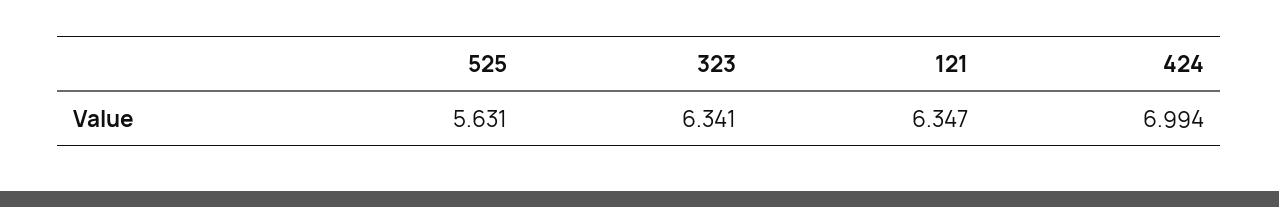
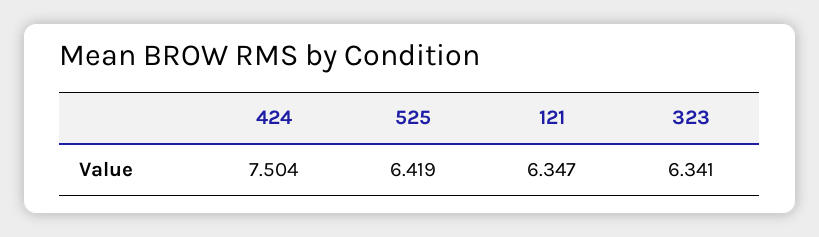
  {
-   "525": 5.631,
+   "525": 6.419,
    "323": 6.341,
    "121": 6.347,
-   "424": 6.994
+   "424": 7.504
  }

